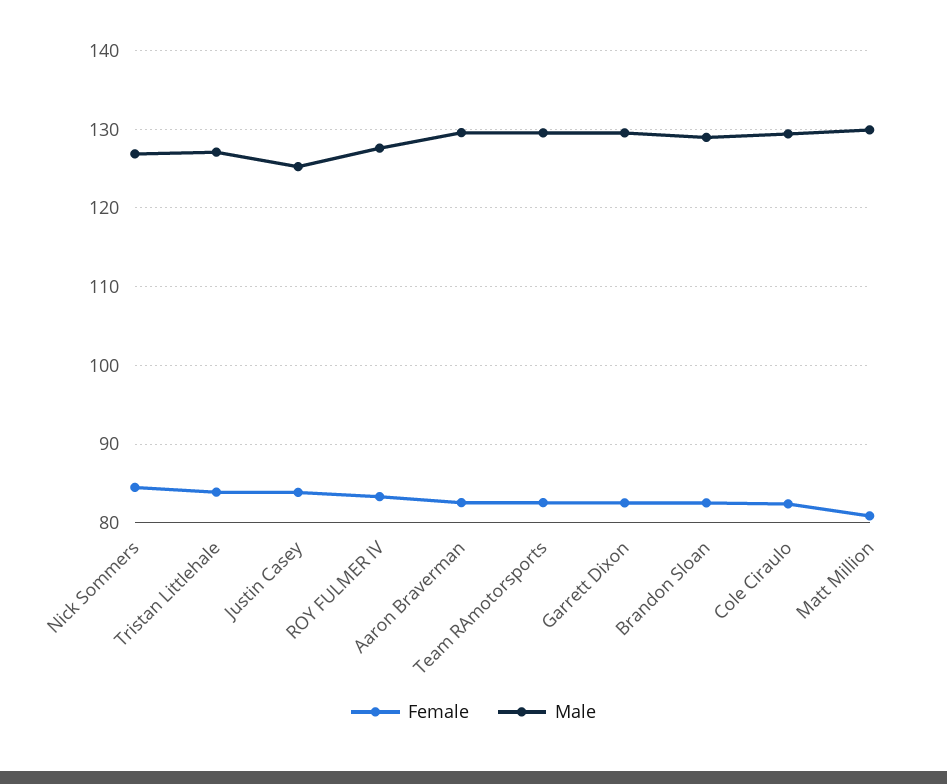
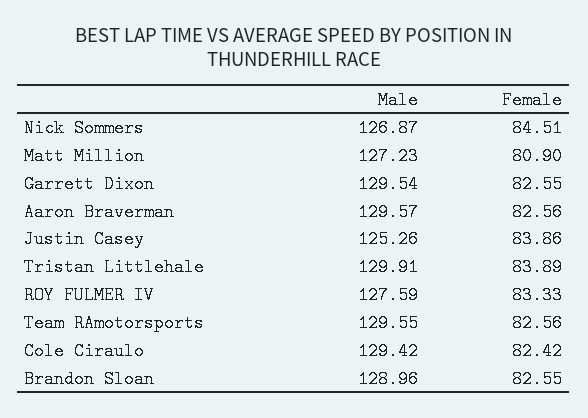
  {
    "Female": {
      "Nick Sommers": 84.51,
      "Tristan Littlehale": 83.89,
      "Justin Casey": 83.86,
      "ROY FULMER IV": 83.33,
      "Aaron Braverman": 82.56,
      "Team RAmotorsports": 82.56,
      "Garrett Dixon": 82.55,
      "Brandon Sloan": 82.55,
      "Cole Ciraulo": 82.42,
      "Matt Million": 80.9
    },
    "Male": {
      "Nick Sommers": 126.87,
-     "Tristan Littlehale": 127,
+     "Tristan Littlehale": 129.91,
      "Justin Casey": 125.26,
      "ROY FULMER IV": 127.59,
      "Aaron Braverman": 129.57,
      "Team RAmotorsports": 129.55,
      "Garrett Dixon": 129.54,
      "Brandon Sloan": 128.96,
      "Cole Ciraulo": 129.42,
-     "Matt Million": 130
+     "Matt Million": 127.23
    }
  }

